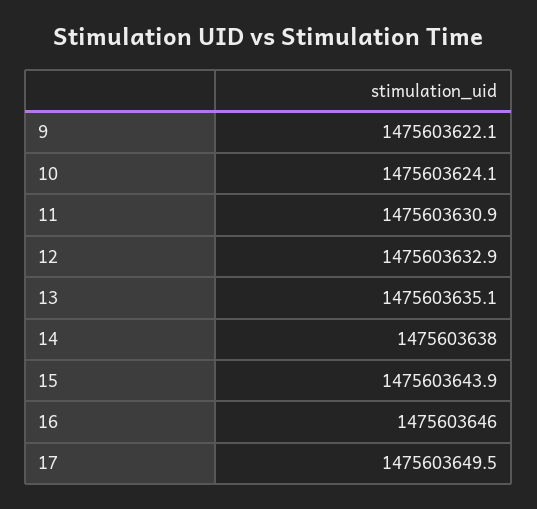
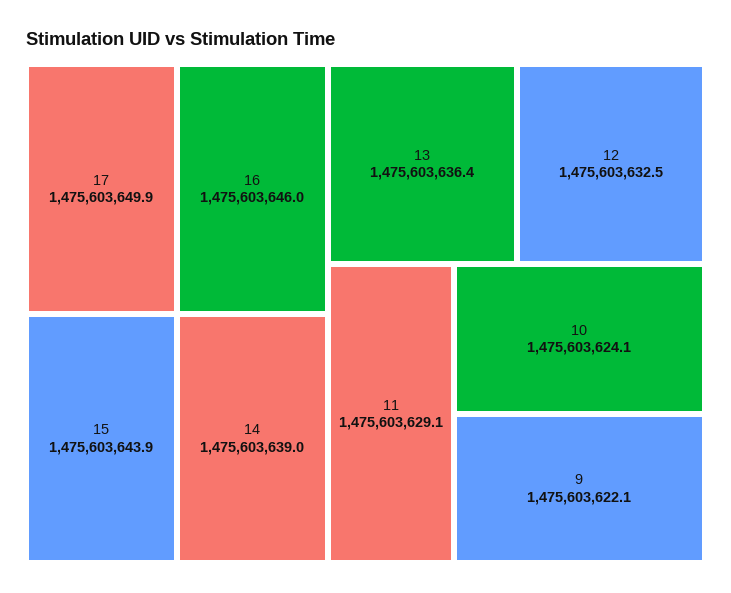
  {
    "9": 1475603622.1,
    "10": 1475603624.1,
-   "11": 1475603630.9,
+   "11": 1475603629.1,
-   "12": 1475603632.9,
+   "12": 1475603632.5,
-   "13": 1475603635.1,
+   "13": 1475603636.4,
-   "14": 1475603638,
+   "14": 1475603639,
    "15": 1475603643.9,
    "16": 1475603646,
-   "17": 1475603649.5
+   "17": 1475603649.9
  }

